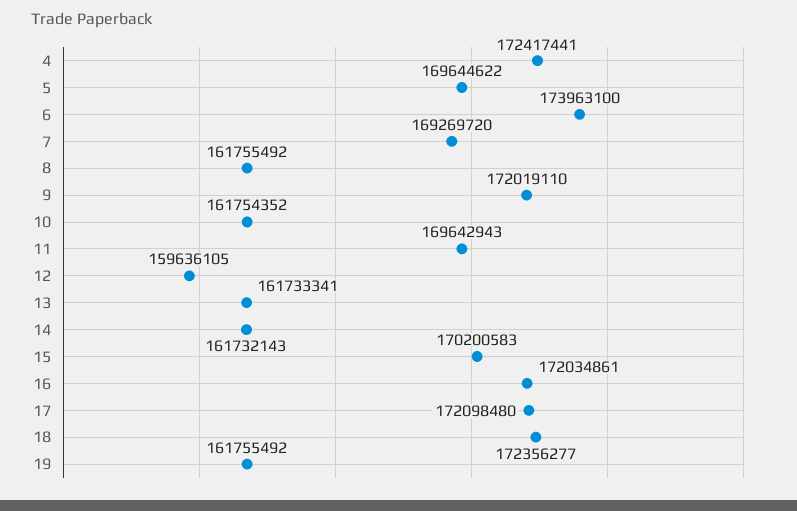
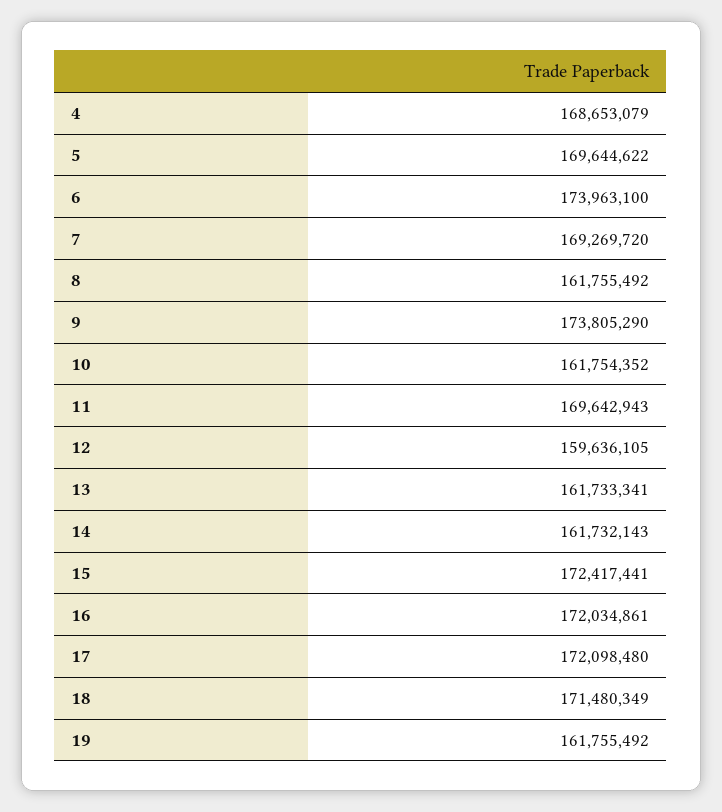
  {
-   "4": 172417441,
+   "4": 168653079,
    "5": 169644622,
    "6": 173963100,
    "7": 169269720,
    "8": 161755492,
-   "9": 172019110,
+   "9": 173805290,
    "10": 161754352,
    "11": 169642943,
    "12": 159636105,
    "13": 161733341,
    "14": 161732143,
-   "15": 170200583,
+   "15": 172417441,
    "16": 172034861,
    "17": 172098480,
-   "18": 172356277,
+   "18": 171480349,
    "19": 161755492
  }

